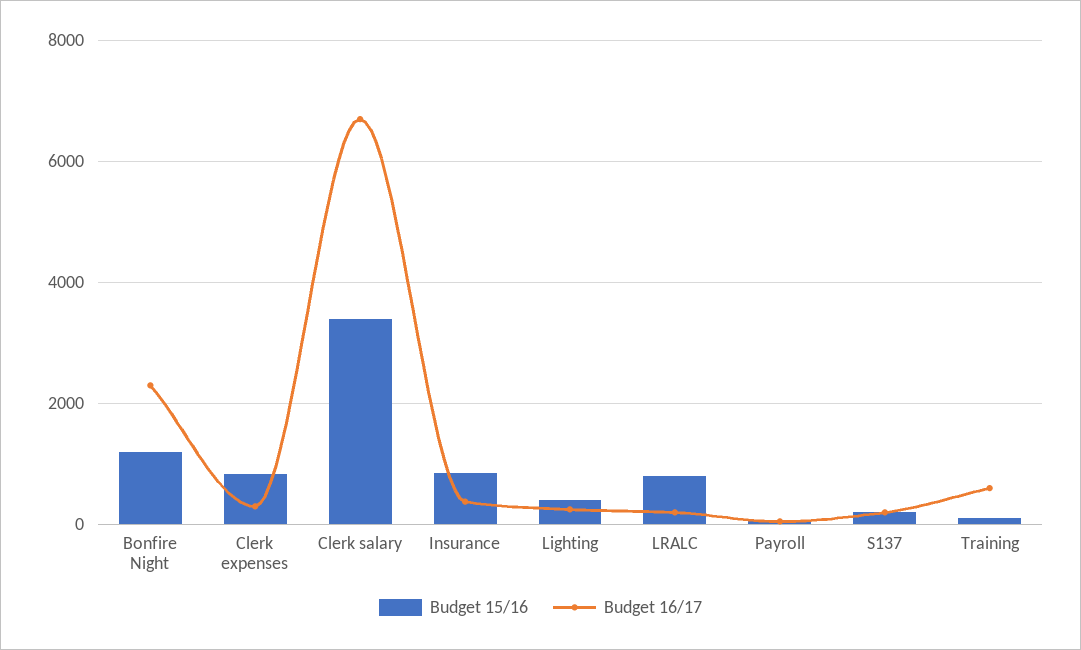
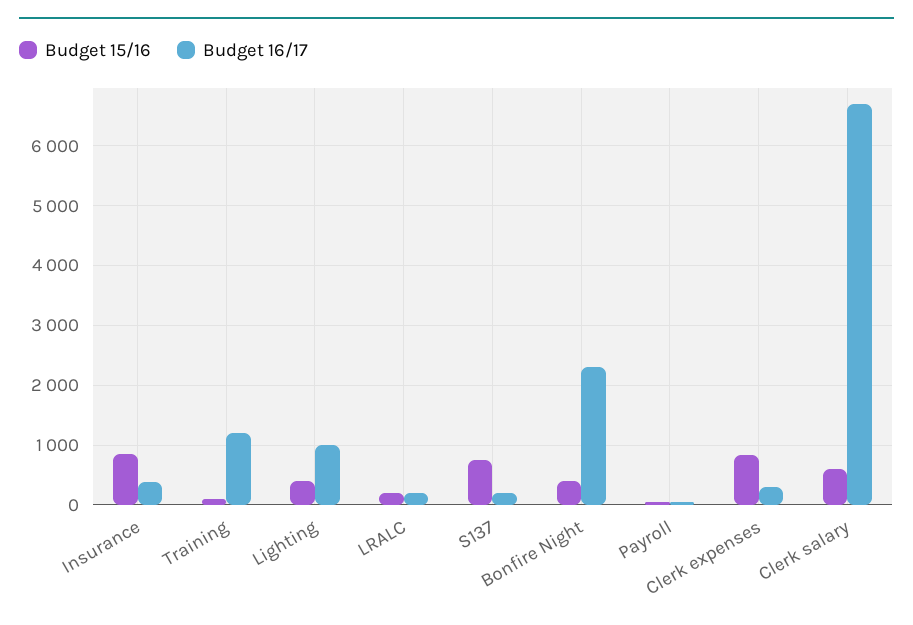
  {
    "Budget 15/16": {
-     "Bonfire Night": 1200,
+     "Bonfire Night": 400,
      "Clerk expenses": 800,
-     "Clerk salary": 3400,
+     "Clerk salary": 600,
      "Insurance": 800,
      "Lighting": 400,
-     "LRALC": 800,
+     "LRALC": 200,
      "Payroll": 0,
-     "S137": 200,
+     "S137": 800,
      "Training": 200
    },
    "Budget 16/17": {
      "Bonfire Night": 2400,
      "Clerk expenses": 400,
      "Clerk salary": 6800,
      "Insurance": 400,
-     "Lighting": 200,
+     "Lighting": 1000,
      "LRALC": 200,
      "Payroll": 0,
      "S137": 200,
-     "Training": 600
+     "Training": 1200
    }
  }

